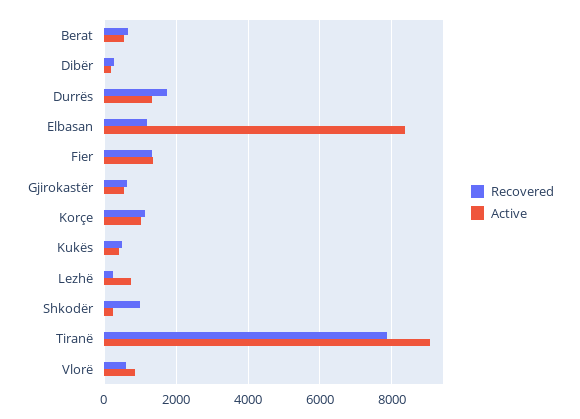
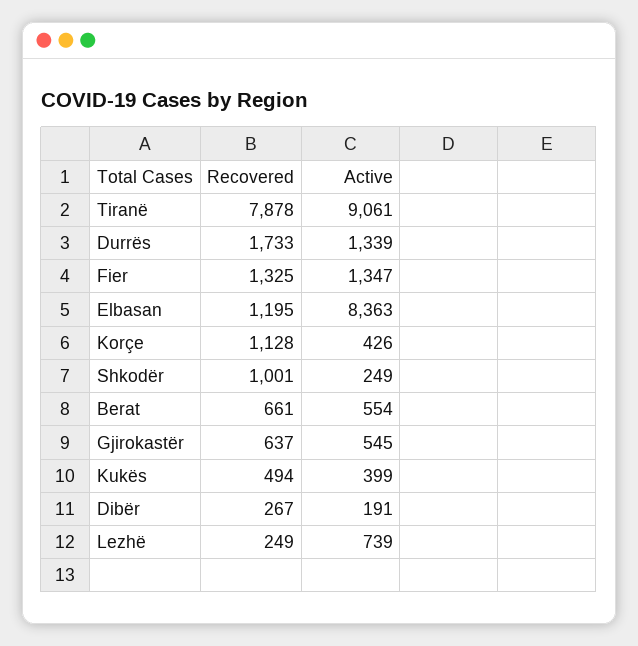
  {
    "Recovered": {
      "Berat": 661,
      "Dibër": 267,
      "Durrës": 1733,
      "Elbasan": 1195,
      "Fier": 1325,
      "Gjirokastër": 637,
      "Korçe": 1128,
      "Kukës": 494,
      "Lezhë": 249,
      "Shkodër": 1001,
-     "Tiranë": 7878,
+     "Tiranë": 7878
-     "Vlorë": 600
    },
    "Active": {
      "Berat": 554,
      "Dibër": 191,
      "Durrës": 1339,
      "Elbasan": 8363,
      "Fier": 1347,
      "Gjirokastër": 545,
-     "Korçe": 1000,
+     "Korçe": 426,
      "Kukës": 399,
      "Lezhë": 739,
      "Shkodër": 249,
-     "Tiranë": 9061,
+     "Tiranë": 9061
-     "Vlorë": 800
    }
  }

